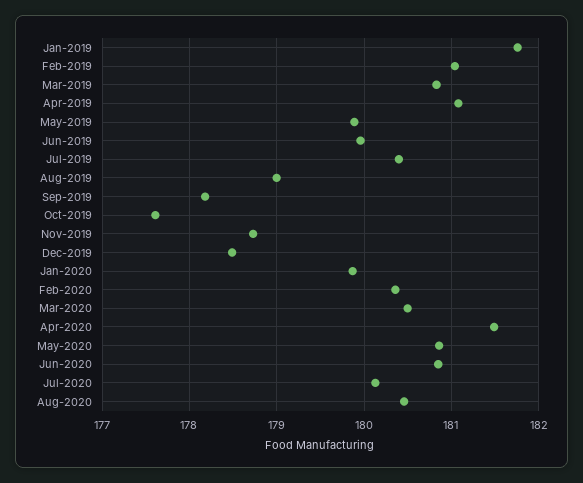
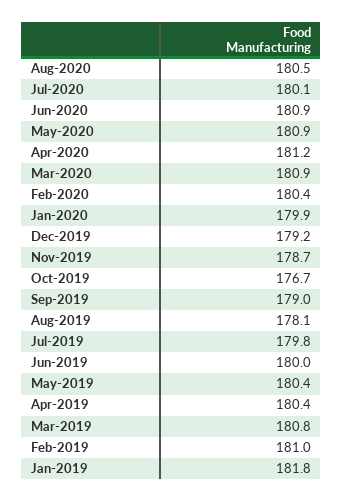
  {
    "Jan-2019": 181.8,
    "Feb-2019": 181,
    "Mar-2019": 180.8,
-   "Apr-2019": 181.1,
+   "Apr-2019": 180.4,
-   "May-2019": 179.9,
+   "May-2019": 180.4,
    "Jun-2019": 180,
-   "Jul-2019": 180.4,
+   "Jul-2019": 179.8,
-   "Aug-2019": 179,
+   "Aug-2019": 178.1,
-   "Sep-2019": 178.2,
+   "Sep-2019": 179,
-   "Oct-2019": 177.6,
+   "Oct-2019": 176.7,
    "Nov-2019": 178.7,
-   "Dec-2019": 178.5,
+   "Dec-2019": 179.2,
    "Jan-2020": 179.9,
    "Feb-2020": 180.4,
-   "Mar-2020": 180.5,
+   "Mar-2020": 180.9,
-   "Apr-2020": 181.5,
+   "Apr-2020": 181.2,
    "May-2020": 180.9,
    "Jun-2020": 180.9,
    "Jul-2020": 180.1,
    "Aug-2020": 180.5
  }

